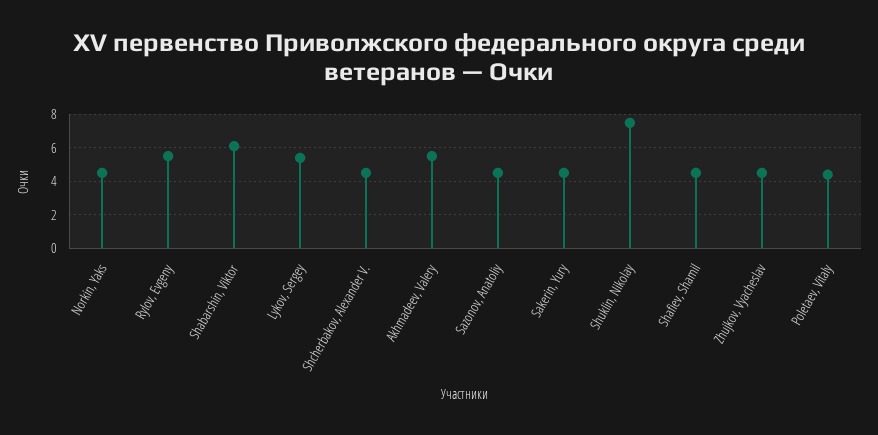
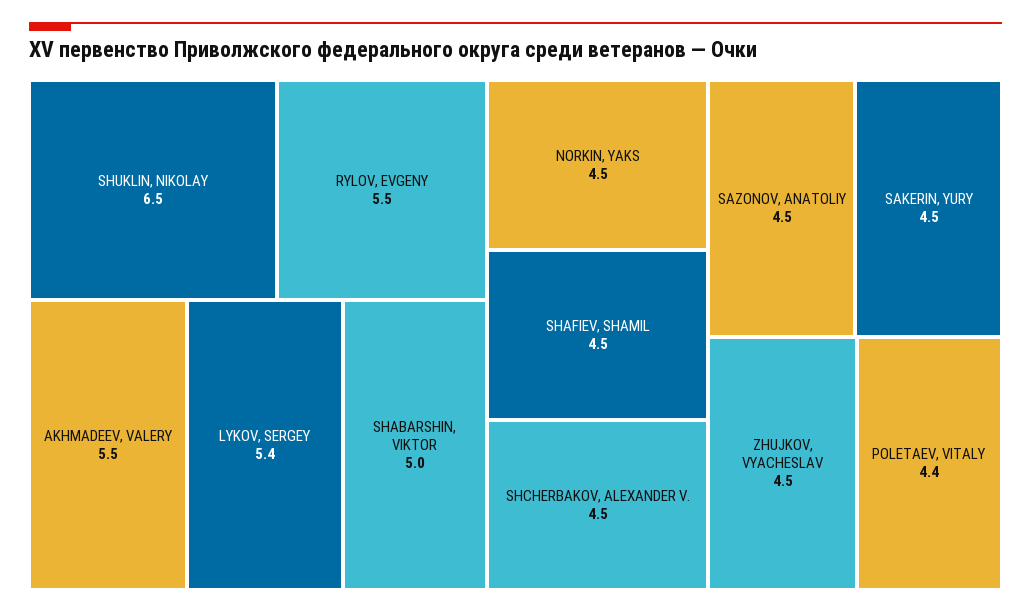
  {
    "Norkin, Yaks": 4.5,
    "Rylov, Evgeny": 5.5,
-   "Shabarshin, Viktor": 6,
+   "Shabarshin, Viktor": 5,
    "Lykov, Sergey": 5.4,
    "Shcherbakov, Alexander V.": 4.5,
    "Akhmadeev, Valery": 5.5,
    "Sazonov, Anatoliy": 4.5,
    "Sakerin, Yury": 4.5,
-   "Shuklin, Nikolay": 7.5,
+   "Shuklin, Nikolay": 6.5,
    "Shafiev, Shamil": 4.5,
    "Zhujkov, Vyacheslav": 4.5,
    "Poletaev, Vitaly": 4.4
  }

